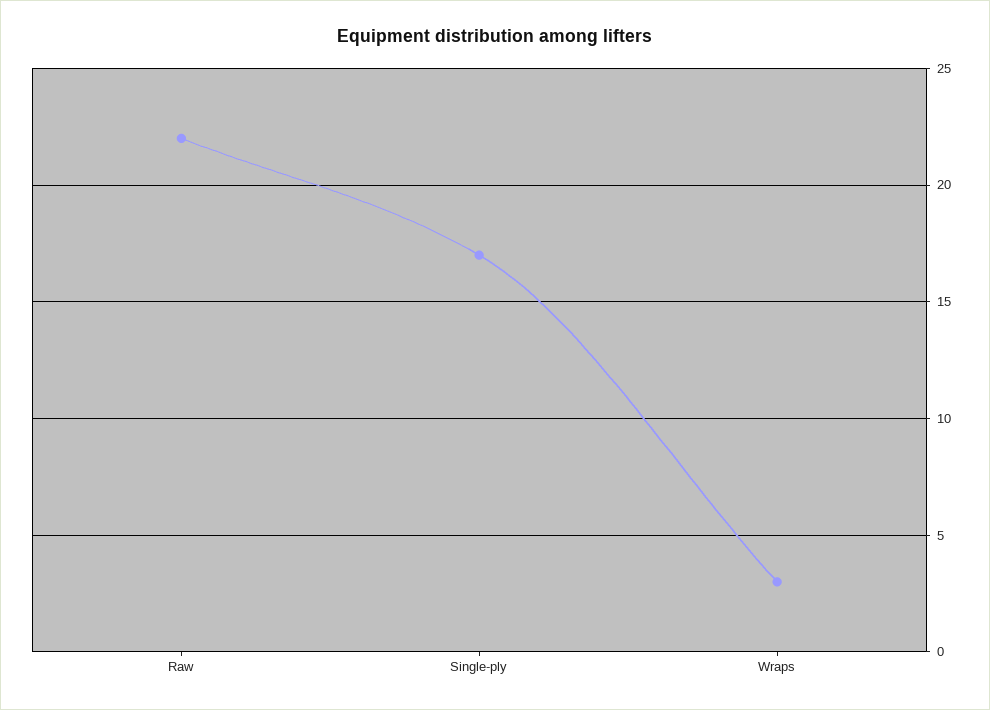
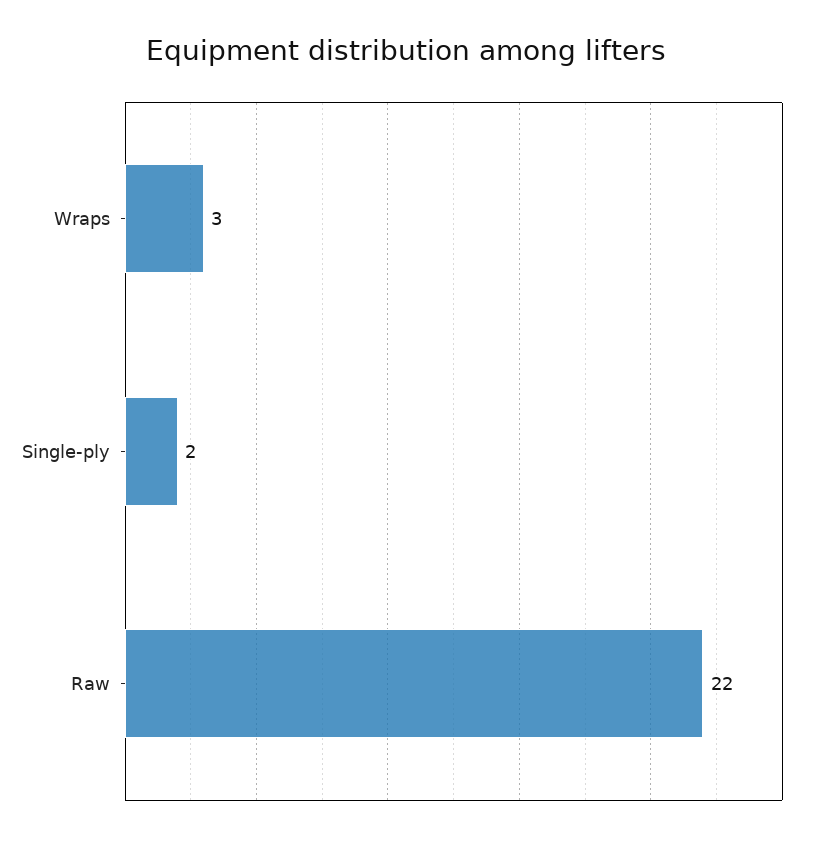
  {
    "Raw": 22,
-   "Single-ply": 17,
+   "Single-ply": 2,
    "Wraps": 3
  }

